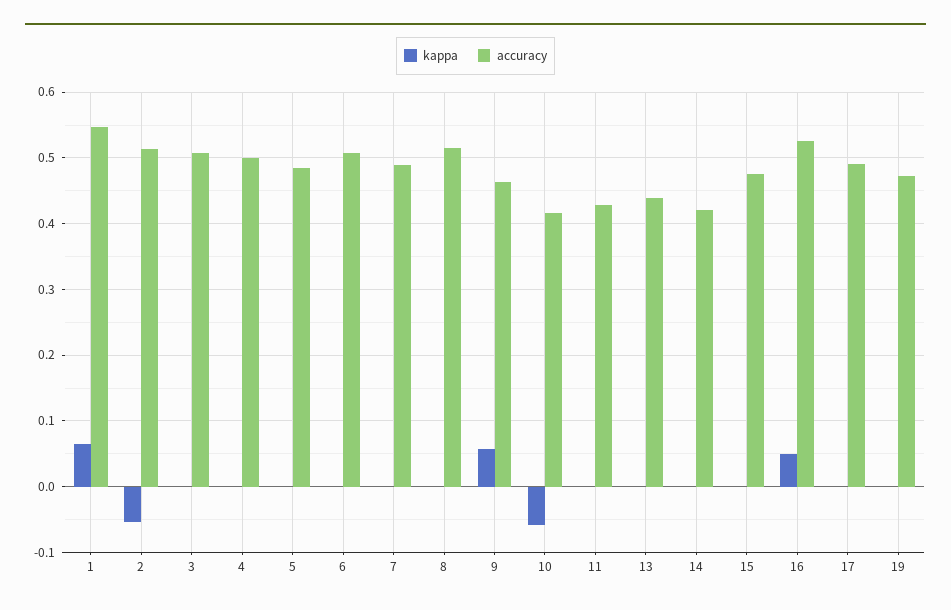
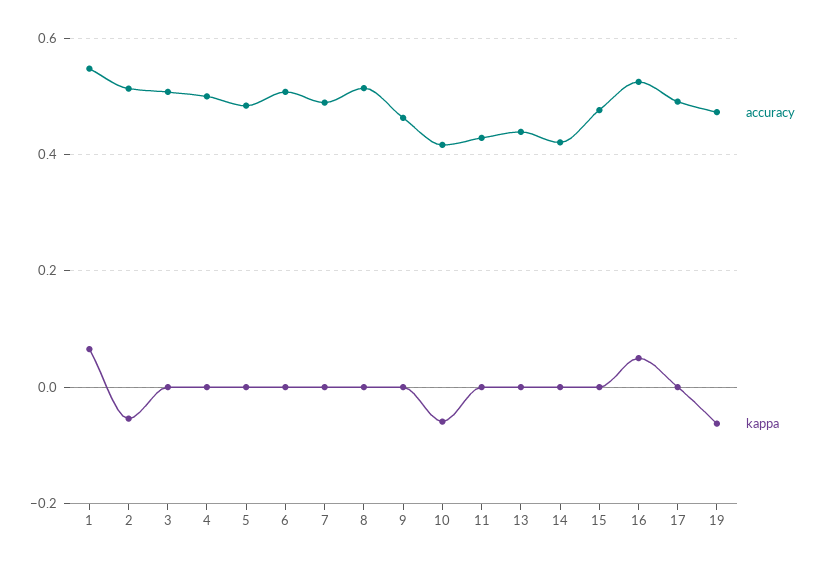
  {
    "kappa": {
      "1": 0.07,
      "2": -0.05,
      "3": 0,
      "4": 0,
      "5": 0,
      "6": 0,
      "7": 0,
      "8": 0,
-     "9": 0.06,
+     "9": 0,
      "10": -0.06,
      "11": 0,
      "13": 0,
      "14": 0,
      "15": 0,
      "16": 0.05,
      "17": 0,
-     "19": 0
+     "19": -0.06
    },
    "accuracy": {
      "1": 0.55,
      "2": 0.51,
      "3": 0.51,
      "4": 0.5,
      "5": 0.48,
      "6": 0.51,
      "7": 0.49,
      "8": 0.51,
      "9": 0.46,
      "10": 0.42,
      "11": 0.43,
      "13": 0.44,
      "14": 0.42,
      "15": 0.48,
      "16": 0.53,
      "17": 0.49,
      "19": 0.47
    }
  }

